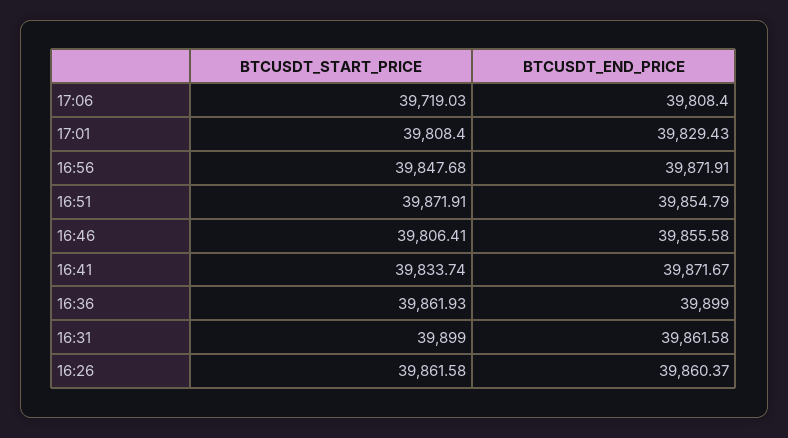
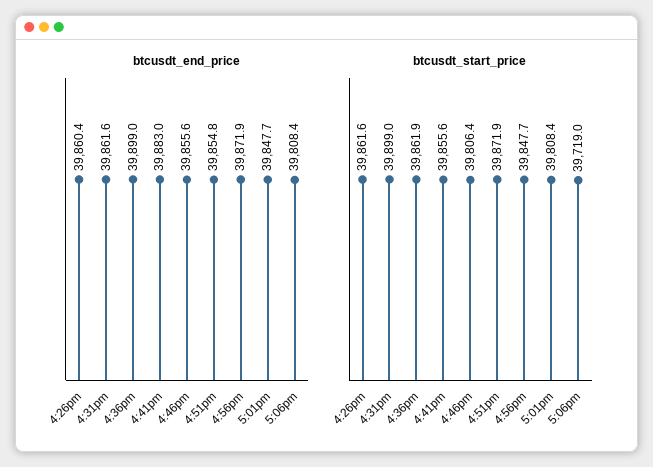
  {
    "BTCUSDT_START_PRICE": {
      "17:06": 39719.03,
      "17:01": 39808.4,
      "16:56": 39847.68,
      "16:51": 39871.91,
      "16:46": 39806.41,
-     "16:41": 39833.74,
+     "16:41": 39855.6,
      "16:36": 39861.93,
      "16:31": 39899,
      "16:26": 39861.58
    },
    "BTCUSDT_END_PRICE": {
      "17:06": 39808.4,
-     "17:01": 39829.43,
+     "17:01": 39847.7,
      "16:56": 39871.91,
      "16:51": 39854.79,
      "16:46": 39855.58,
-     "16:41": 39871.67,
+     "16:41": 39883,
      "16:36": 39899,
      "16:31": 39861.58,
      "16:26": 39860.37
    }
  }

